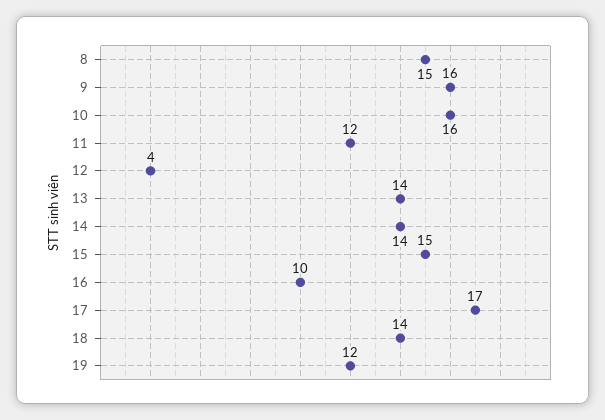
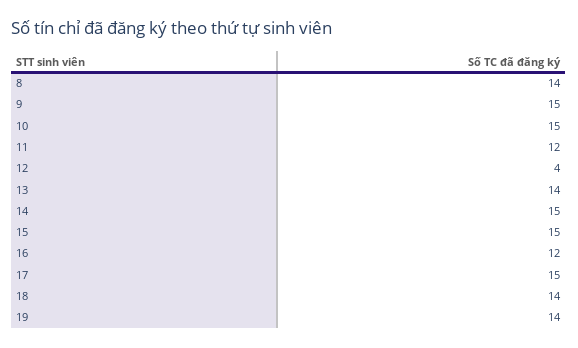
  {
-   "8": 15,
+   "8": 14,
-   "9": 16,
+   "9": 15,
-   "10": 16,
+   "10": 15,
    "11": 12,
    "12": 4,
    "13": 14,
-   "14": 14,
+   "14": 15,
    "15": 15,
-   "16": 10,
+   "16": 12,
-   "17": 17,
+   "17": 15,
    "18": 14,
-   "19": 12
+   "19": 14
  }

